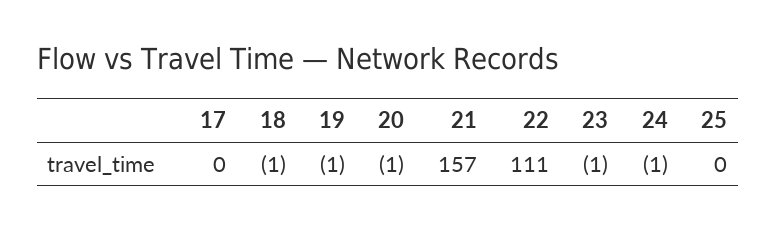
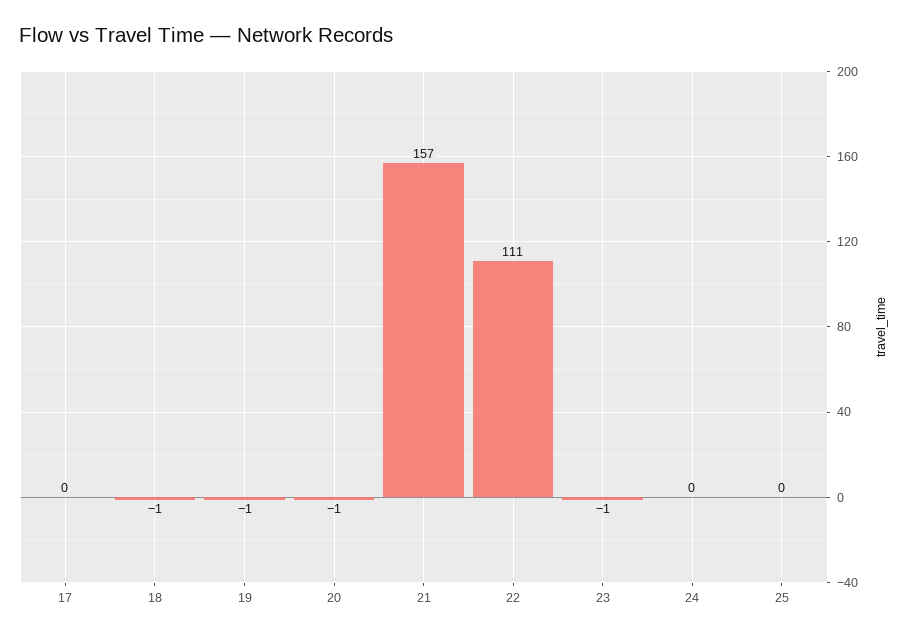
  {
    "17": 0,
    "18": -1,
    "19": -1,
    "20": -1,
    "21": 157,
    "22": 111,
    "23": -1,
-   "24": -1,
+   "24": 0,
    "25": 0
  }

